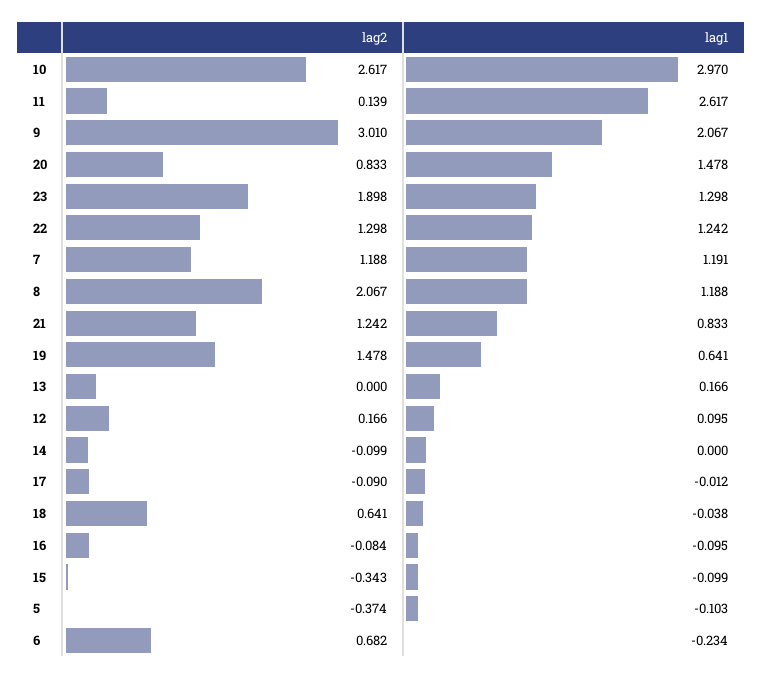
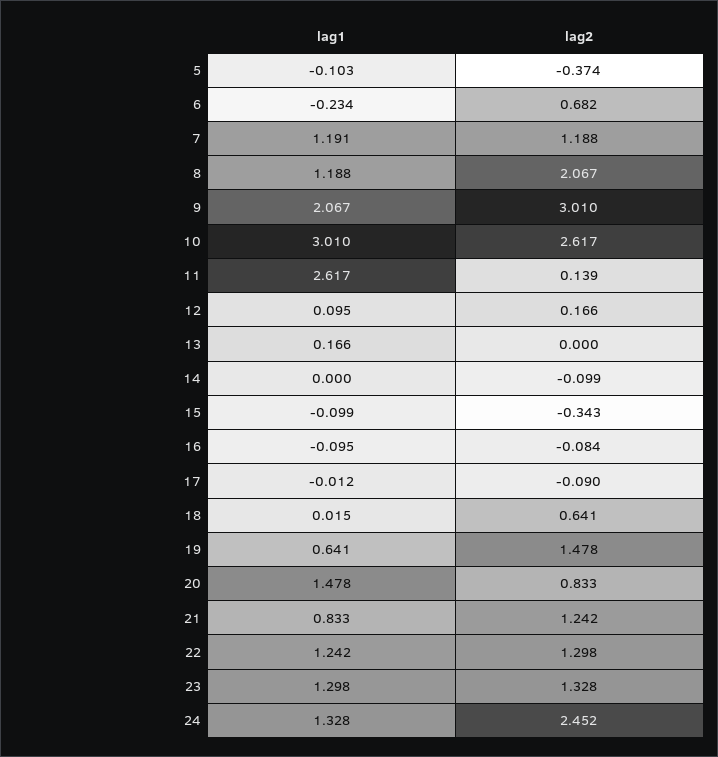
  {
    "lag2": {
      "10": 2.617,
      "11": 0.139,
      "9": 3.01,
      "20": 0.833,
-     "23": 1.898,
+     "23": 1.328,
      "22": 1.298,
      "7": 1.188,
      "8": 2.067,
      "21": 1.242,
      "19": 1.478,
      "13": 0,
      "12": 0.166,
      "14": -0.099,
      "17": -0.09,
      "18": 0.641,
      "16": -0.084,
      "15": -0.343,
      "5": -0.374,
-     "6": 0.682
+     "6": 0.682,
+     "24": 2.452
    },
    "lag1": {
-     "10": 2.97,
+     "10": 3.01,
      "11": 2.617,
      "9": 2.067,
      "20": 1.478,
      "23": 1.298,
      "22": 1.242,
      "7": 1.191,
      "8": 1.188,
      "21": 0.833,
      "19": 0.641,
      "13": 0.166,
      "12": 0.095,
      "14": 0,
      "17": -0.012,
-     "18": -0.038,
+     "18": 0.015,
      "16": -0.095,
      "15": -0.099,
      "5": -0.103,
-     "6": -0.234
+     "6": -0.234,
+     "24": 1.328
    }
  }

